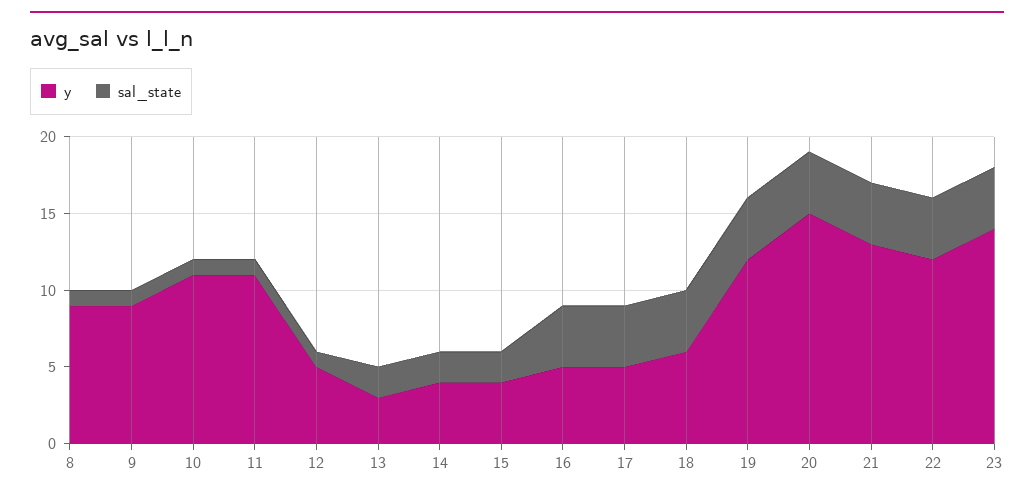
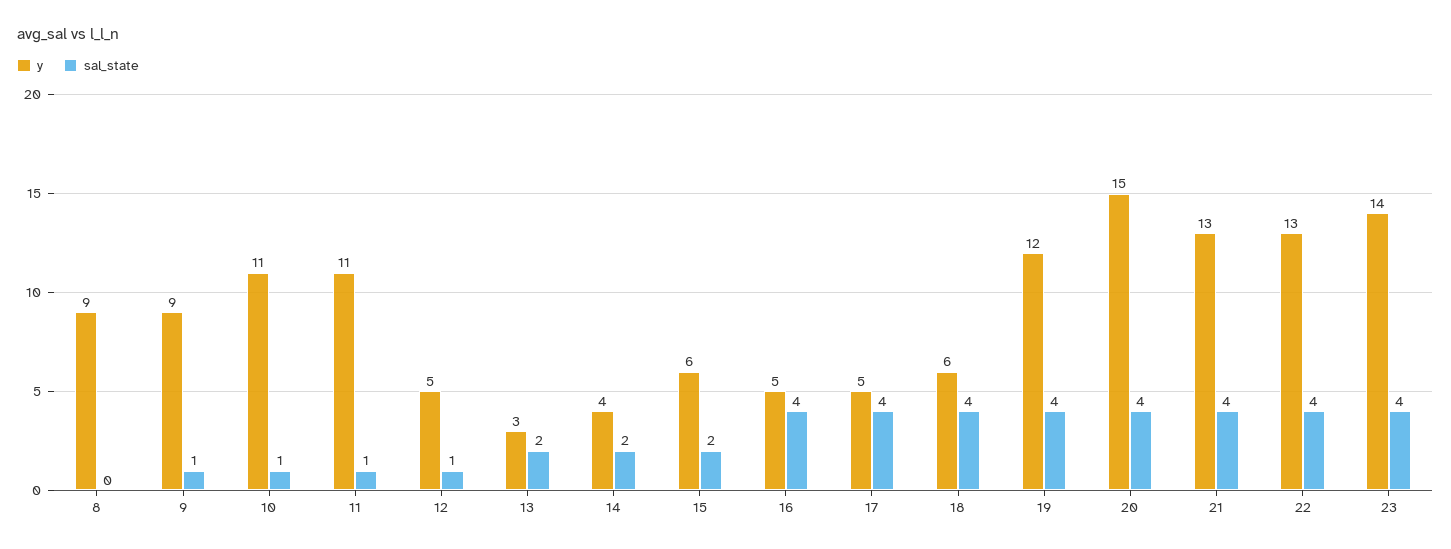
  {
    "y": {
      "8": 9,
      "9": 9,
      "10": 11,
      "11": 11,
      "12": 5,
      "13": 3,
      "14": 4,
-     "15": 4,
+     "15": 6,
      "16": 5,
      "17": 5,
      "18": 6,
      "19": 12,
      "20": 15,
      "21": 13,
-     "22": 12,
+     "22": 13,
      "23": 14
    },
    "sal_state": {
-     "8": 1,
+     "8": 0,
      "9": 1,
      "10": 1,
      "11": 1,
      "12": 1,
      "13": 2,
      "14": 2,
      "15": 2,
      "16": 4,
      "17": 4,
      "18": 4,
      "19": 4,
      "20": 4,
      "21": 4,
      "22": 4,
      "23": 4
    }
  }

